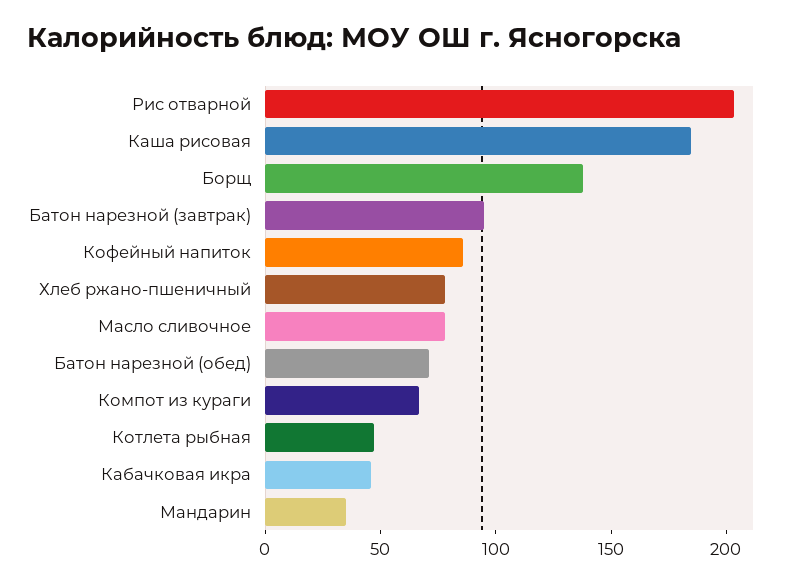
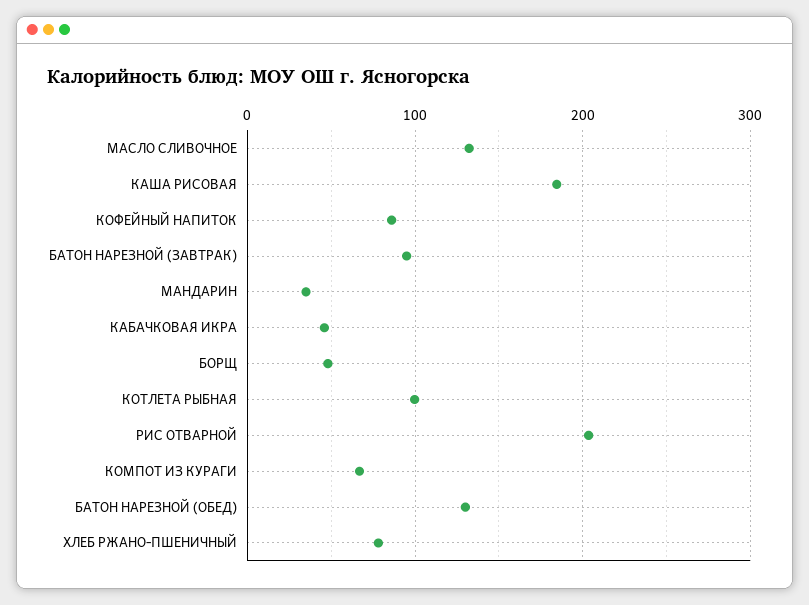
  {
    "Рис отварной": 200,
    "Каша рисовая": 180,
-   "Борщ": 140,
+   "Борщ": 50,
    "Батон нарезной (завтрак)": 100,
    "Кофейный напиток": 90,
    "Хлеб ржано-пшеничный": 80,
-   "Масло сливочное": 80,
+   "Масло сливочное": 130,
-   "Батон нарезной (обед)": 70,
+   "Батон нарезной (обед)": 130,
    "Компот из кураги": 70,
-   "Котлета рыбная": 50,
+   "Котлета рыбная": 100,
    "Кабачковая икра": 50,
    "Мандарин": 40
  }

